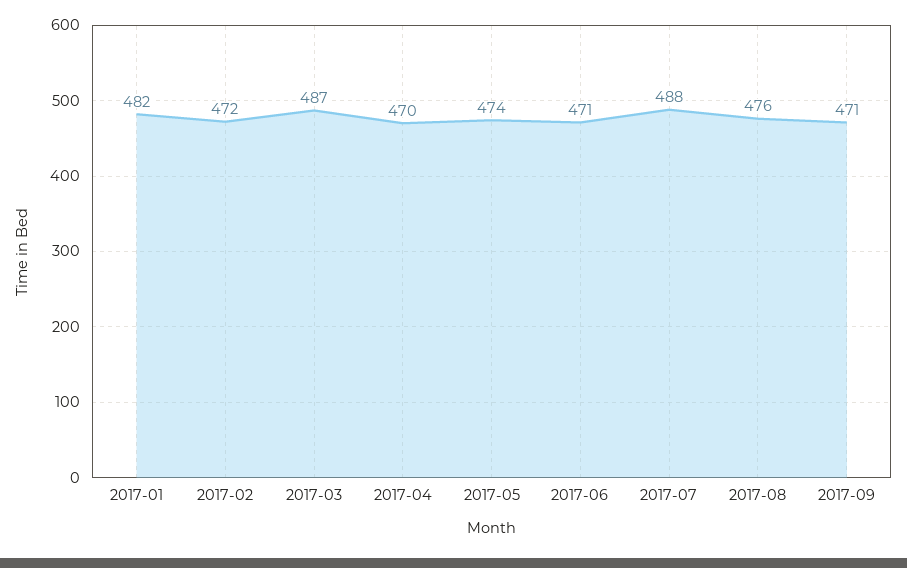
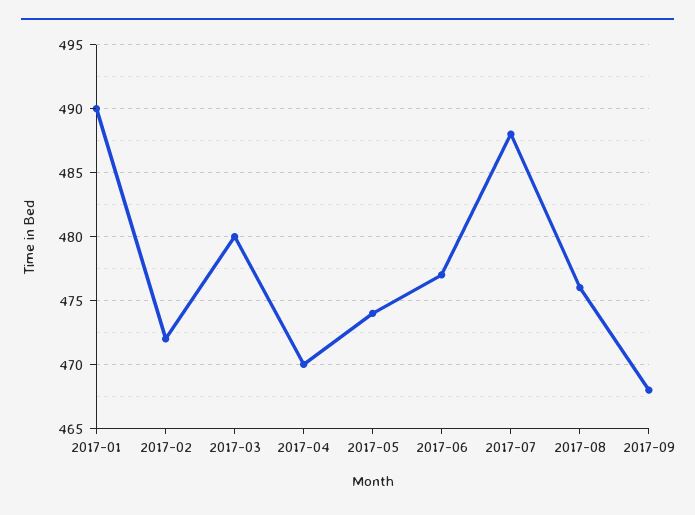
  {
-   "2017-01": 482,
+   "2017-01": 490,
    "2017-02": 472,
-   "2017-03": 487,
+   "2017-03": 480,
    "2017-04": 470,
    "2017-05": 474,
-   "2017-06": 471,
+   "2017-06": 477,
    "2017-07": 488,
    "2017-08": 476,
-   "2017-09": 471
+   "2017-09": 468
  }

